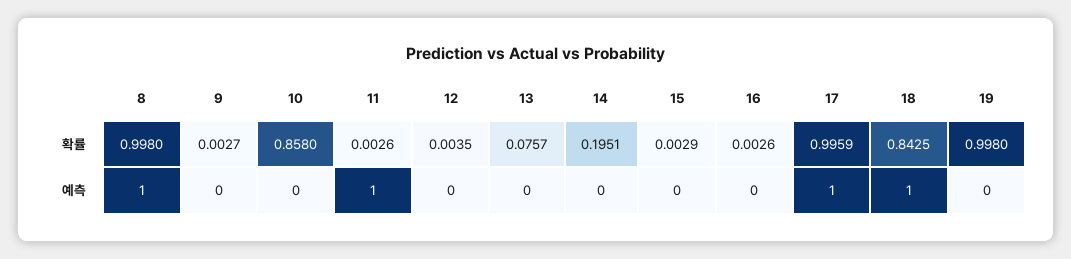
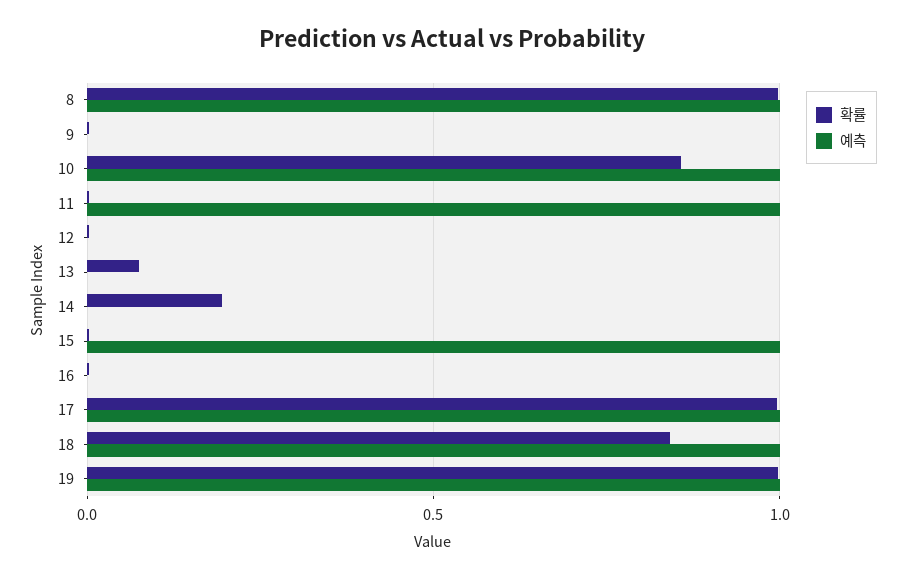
  {
    "확률": {
      "8": 0.998,
      "9": 0.0027,
      "10": 0.858,
      "11": 0.0026,
      "12": 0.0035,
      "13": 0.0757,
      "14": 0.1951,
      "15": 0.0029,
      "16": 0.0026,
      "17": 0.9959,
      "18": 0.8425,
      "19": 0.998
    },
    "예측": {
      "8": 1,
      "9": 0,
-     "10": 0,
+     "10": 1,
      "11": 1,
      "12": 0,
      "13": 0,
      "14": 0,
-     "15": 0,
+     "15": 1,
      "16": 0,
      "17": 1,
      "18": 1,
-     "19": 0
+     "19": 1
    }
  }

